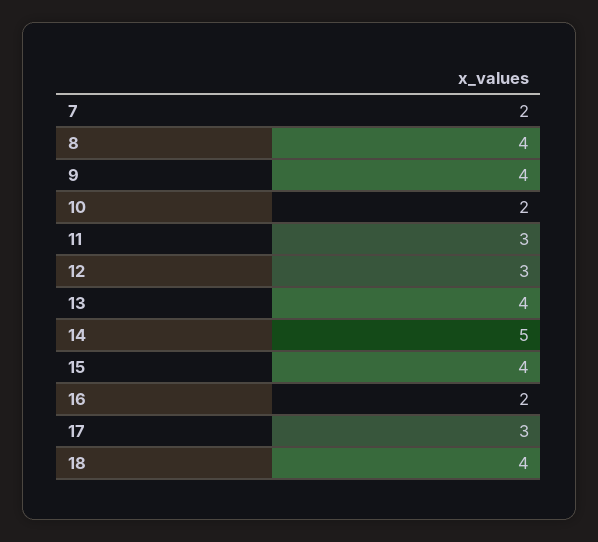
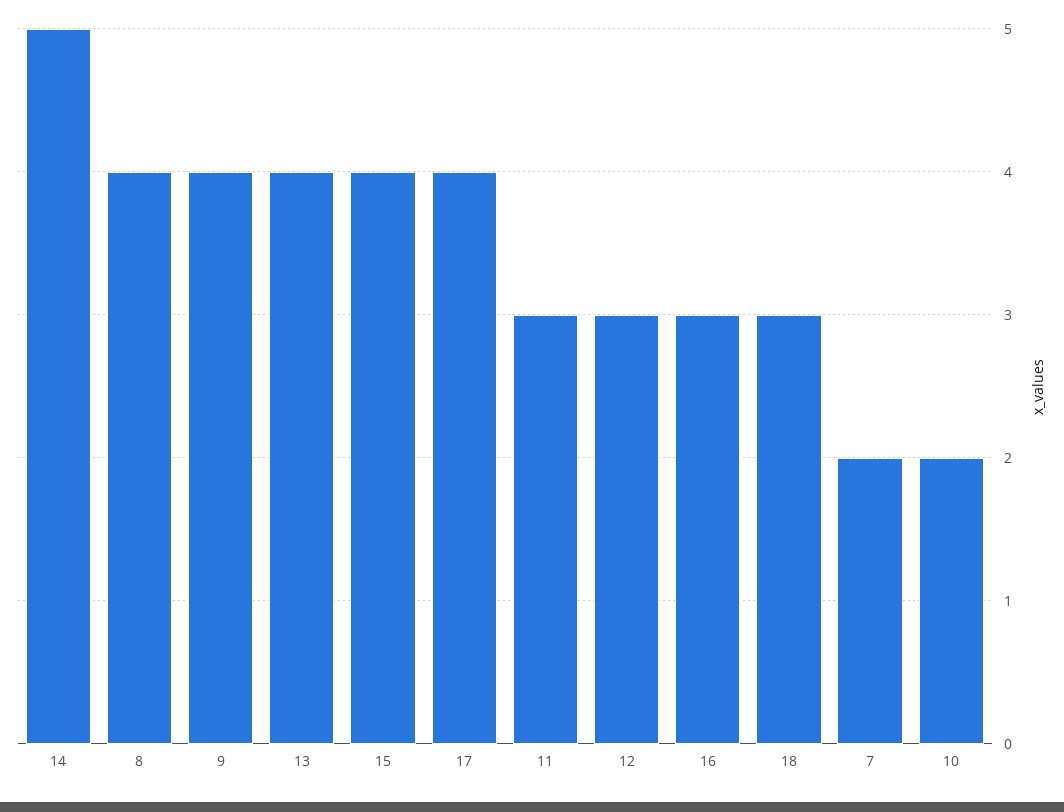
  {
    "7": 2,
    "8": 4,
    "9": 4,
    "10": 2,
    "11": 3,
    "12": 3,
    "13": 4,
    "14": 5,
    "15": 4,
-   "16": 2,
+   "16": 3,
-   "17": 3,
+   "17": 4,
-   "18": 4
+   "18": 3
  }

